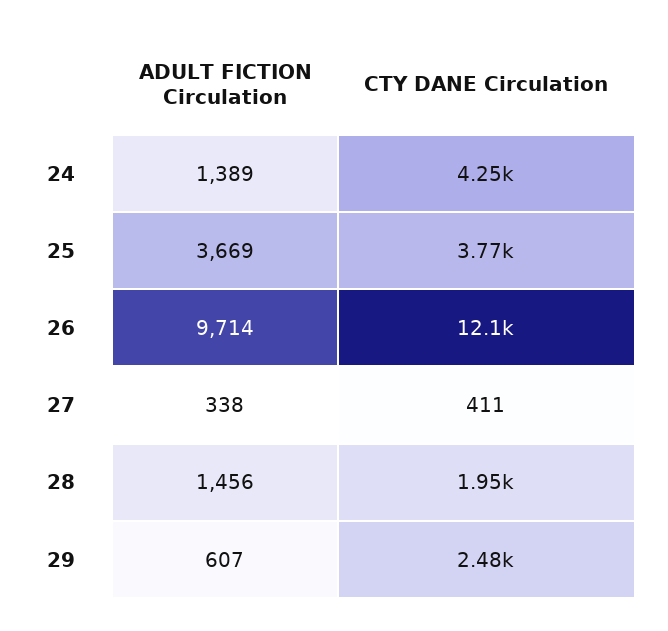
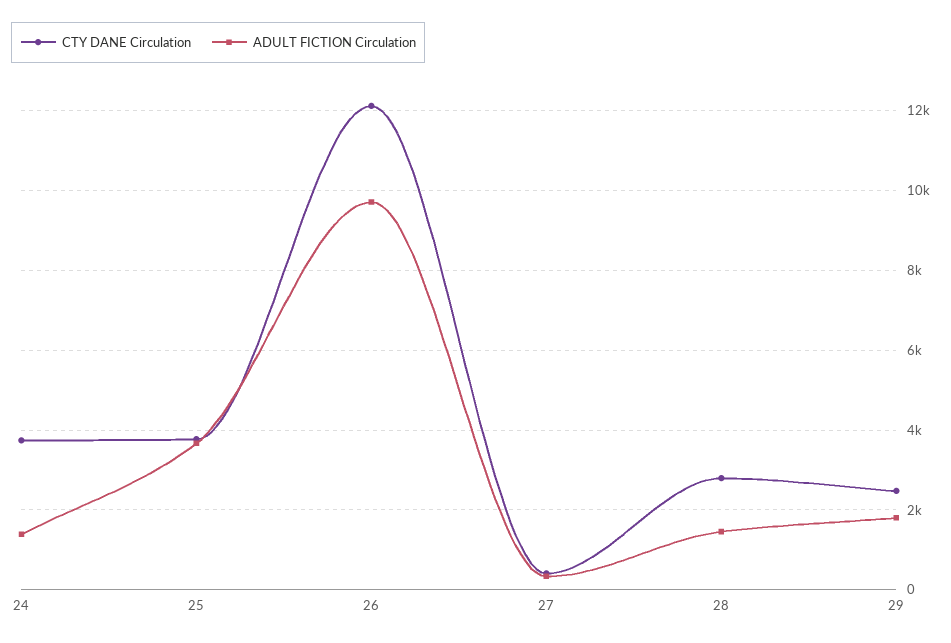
  {
    "ADULT FICTION Circulation": {
      "24": 1389,
      "25": 3669,
      "26": 9714,
      "27": 338,
      "28": 1456,
-     "29": 607
+     "29": 1800
    },
    "CTY DANE Circulation": {
-     "24": 4250,
+     "24": 3800,
      "25": 3770,
      "26": 12100,
      "27": 411,
-     "28": 1950,
+     "28": 2800,
      "29": 2480
    }
  }

